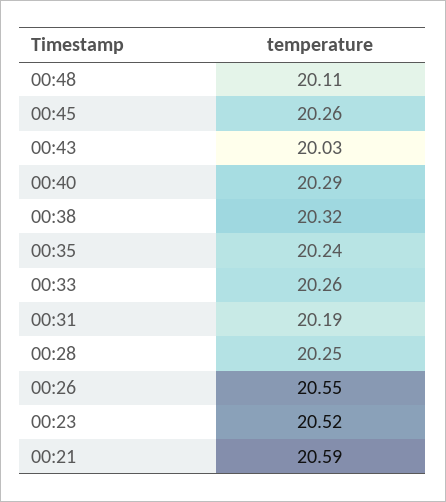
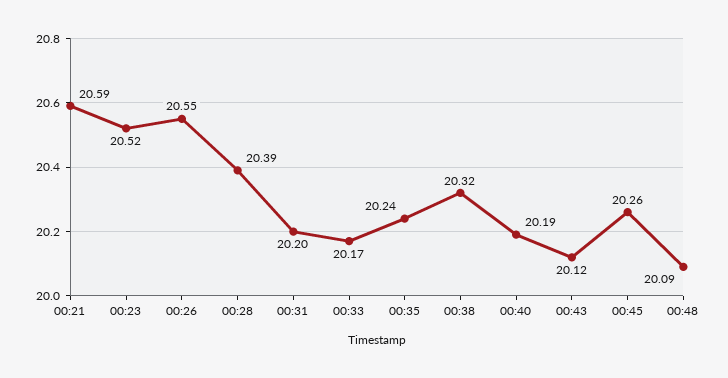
  {
-   "00:48": 20.11,
+   "00:48": 20.09,
    "00:45": 20.26,
-   "00:43": 20.03,
+   "00:43": 20.12,
-   "00:40": 20.29,
+   "00:40": 20.19,
    "00:38": 20.32,
    "00:35": 20.24,
-   "00:33": 20.26,
+   "00:33": 20.17,
-   "00:31": 20.19,
+   "00:31": 20.2,
-   "00:28": 20.25,
+   "00:28": 20.39,
    "00:26": 20.55,
    "00:23": 20.52,
    "00:21": 20.59
  }

